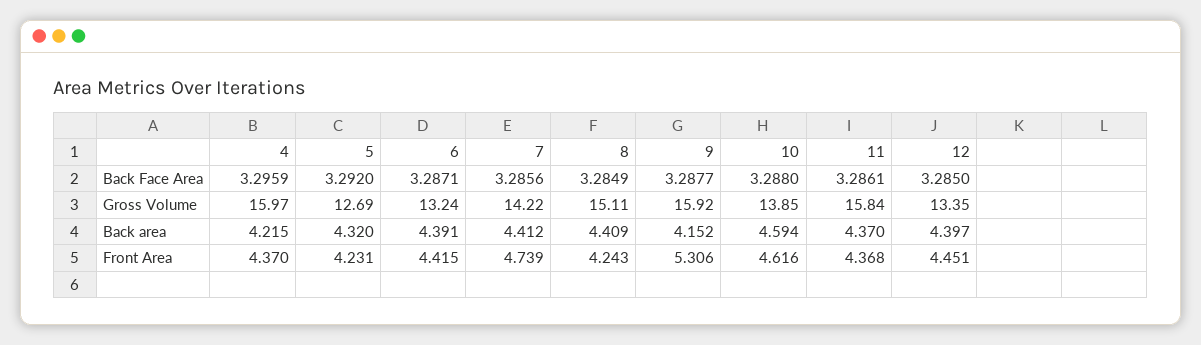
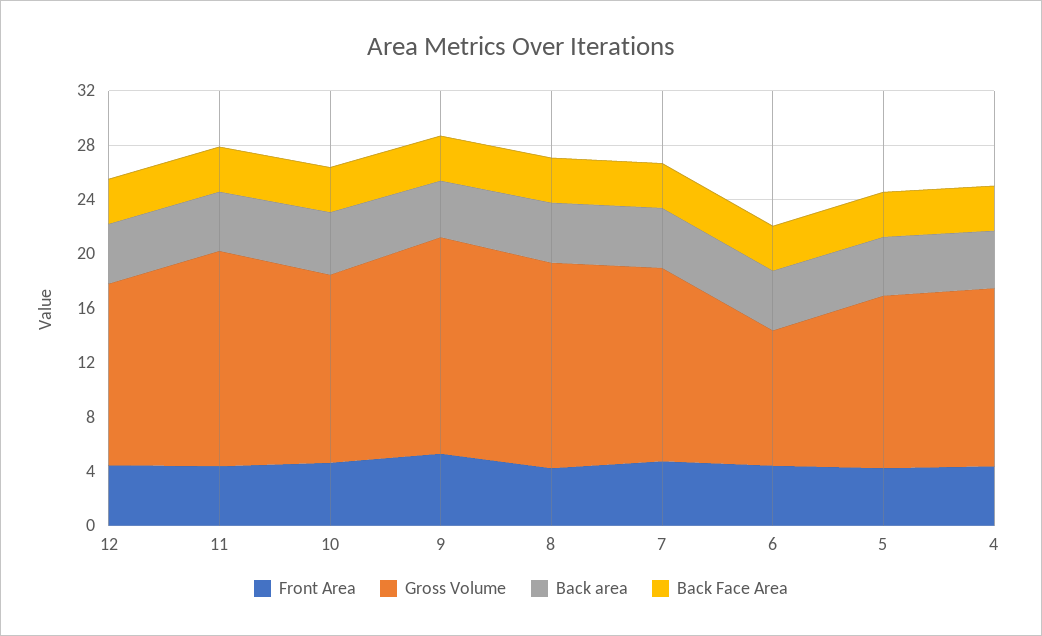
  {
    "Back Face Area": {
      "4": 3.2959,
      "5": 3.292,
      "6": 3.2871,
      "7": 3.2856,
      "8": 3.2849,
      "9": 3.2877,
      "10": 3.288,
      "11": 3.2861,
      "12": 3.285
    },
    "Gross Volume": {
-     "4": 15.97,
+     "4": 13,
      "5": 12.69,
-     "6": 13.24,
+     "6": 10,
      "7": 14.22,
      "8": 15.11,
      "9": 15.92,
      "10": 13.85,
      "11": 15.84,
      "12": 13.35
    },
    "Back area": {
      "4": 4.215,
      "5": 4.32,
      "6": 4.391,
      "7": 4.412,
      "8": 4.409,
      "9": 4.152,
      "10": 4.594,
      "11": 4.37,
      "12": 4.397
    },
    "Front Area": {
      "4": 4.37,
      "5": 4.231,
      "6": 4.415,
      "7": 4.739,
      "8": 4.243,
      "9": 5.306,
      "10": 4.616,
      "11": 4.368,
      "12": 4.451
    }
  }

